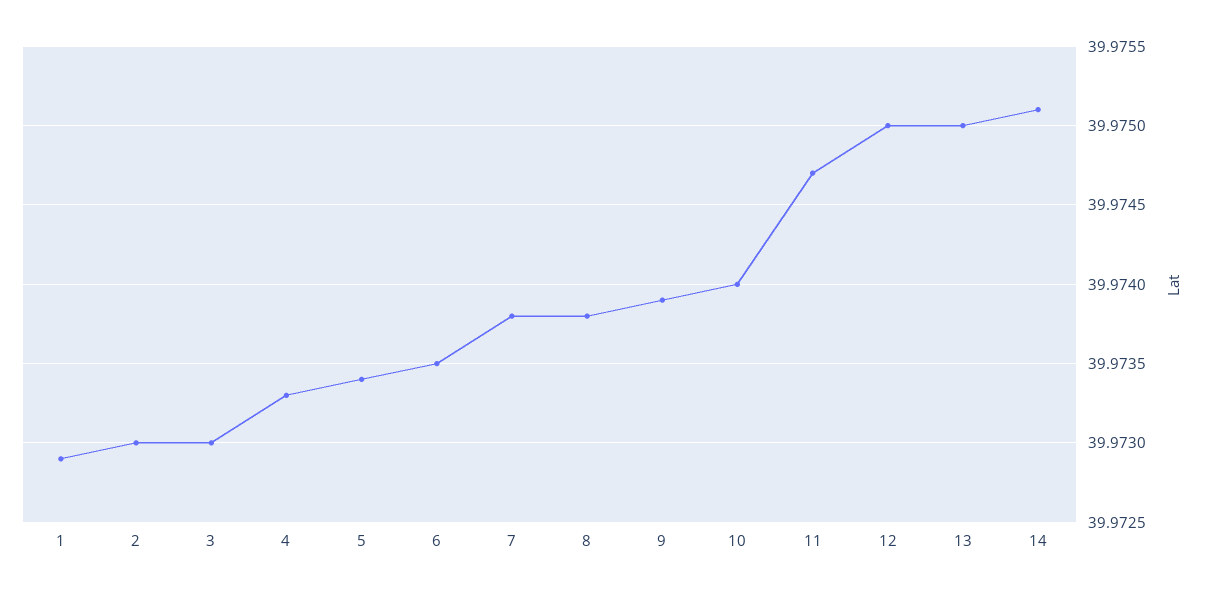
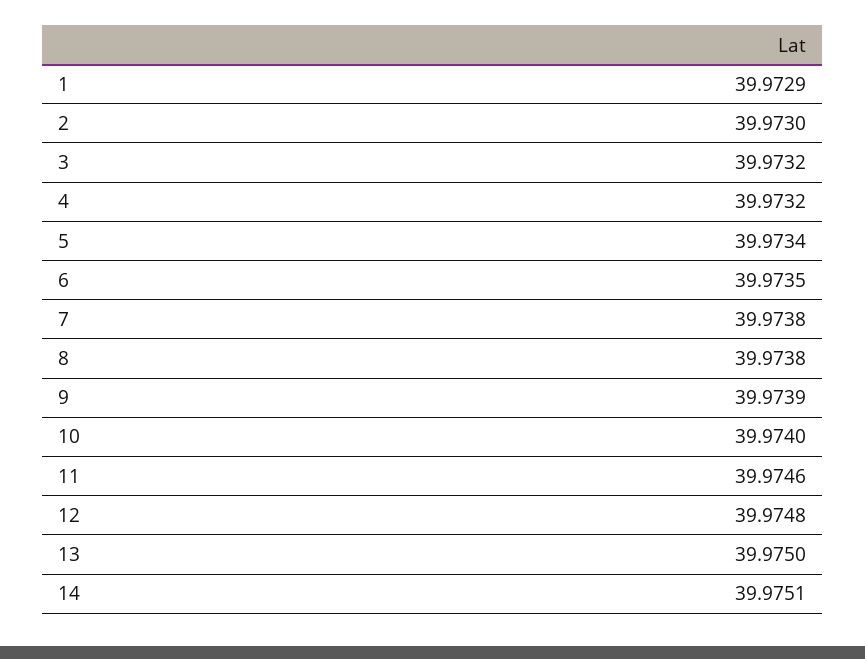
  {
    "1": 39.9729,
    "2": 39.973,
-   "3": 39.973,
+   "3": 39.9732,
-   "4": 39.9733,
+   "4": 39.9732,
    "5": 39.9734,
    "6": 39.9735,
    "7": 39.9738,
    "8": 39.9738,
    "9": 39.9739,
    "10": 39.974,
-   "11": 39.9747,
+   "11": 39.9746,
-   "12": 39.975,
+   "12": 39.9748,
    "13": 39.975,
    "14": 39.9751
  }

